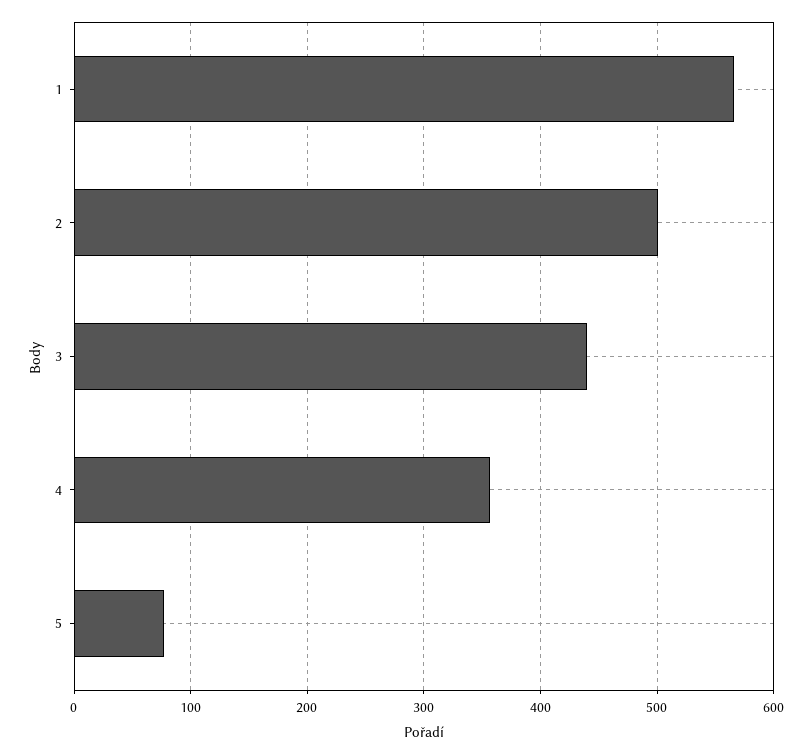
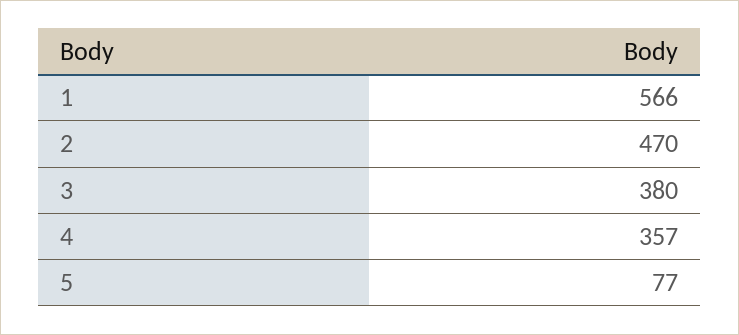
  {
    "1": 566,
-   "2": 500,
+   "2": 470,
-   "3": 440,
+   "3": 380,
    "4": 357,
    "5": 77
  }

